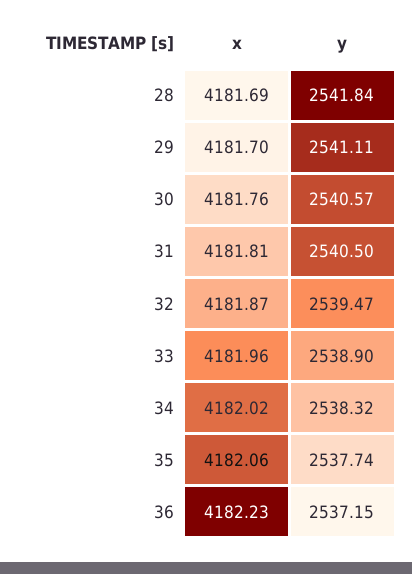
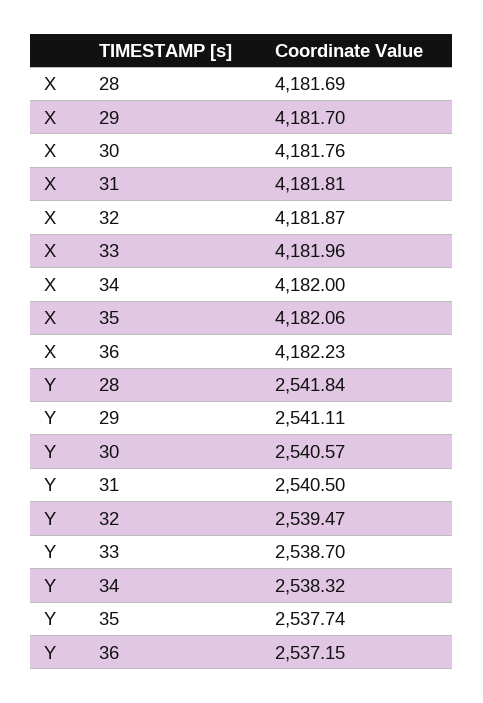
  {
    "x": {
      "28": 4181.69,
      "29": 4181.7,
      "30": 4181.76,
      "31": 4181.81,
      "32": 4181.87,
      "33": 4181.96,
-     "34": 4182.02,
+     "34": 4182,
      "35": 4182.06,
      "36": 4182.23
    },
    "y": {
      "28": 2541.84,
      "29": 2541.11,
      "30": 2540.57,
      "31": 2540.5,
      "32": 2539.47,
-     "33": 2538.9,
+     "33": 2538.7,
      "34": 2538.32,
      "35": 2537.74,
      "36": 2537.15
    }
  }

